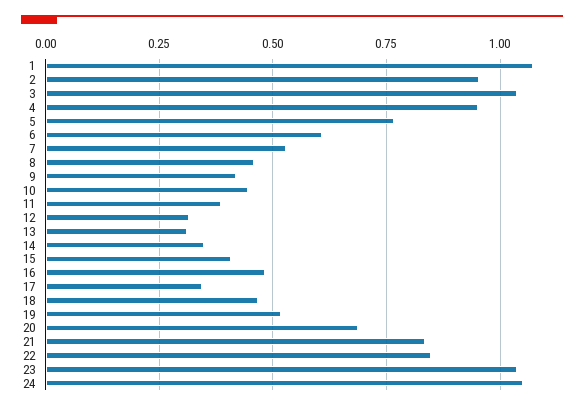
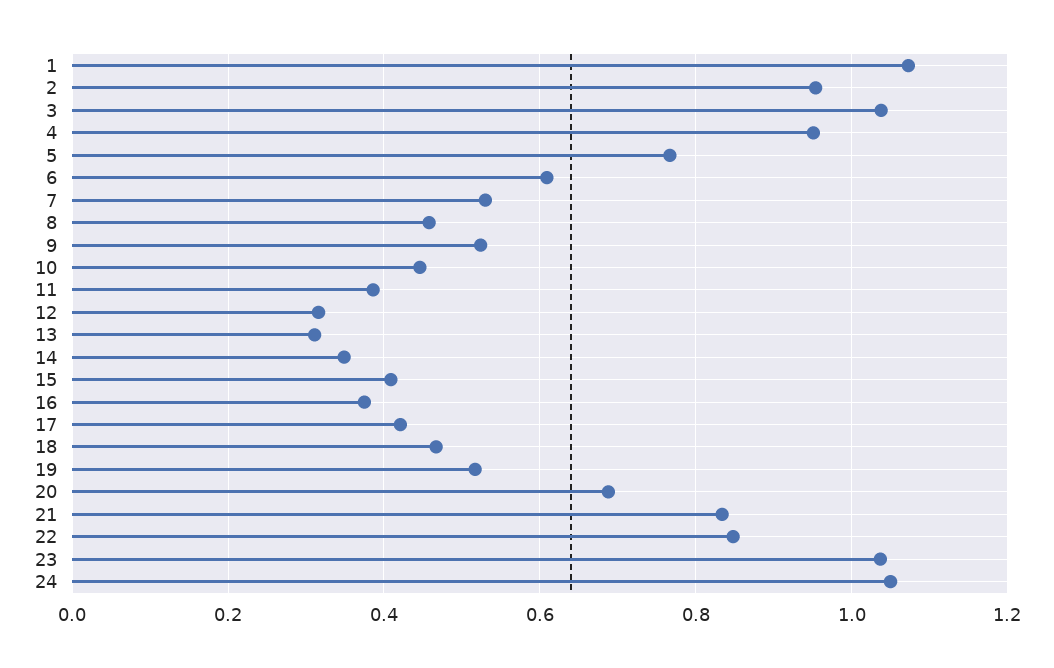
  {
    "1": 1.08,
    "2": 0.96,
    "3": 1.04,
    "4": 0.96,
    "5": 0.76,
    "6": 0.6,
    "7": 0.54,
    "8": 0.46,
-   "9": 0.425,
+   "9": 0.52,
    "10": 0.44,
    "11": 0.38,
    "12": 0.32,
    "13": 0.32,
    "14": 0.34,
    "15": 0.4,
-   "16": 0.475,
+   "16": 0.38,
-   "17": 0.35,
+   "17": 0.42,
    "18": 0.46,
    "19": 0.52,
    "20": 0.68,
    "21": 0.84,
    "22": 0.84,
    "23": 1.04,
    "24": 1.06
  }

